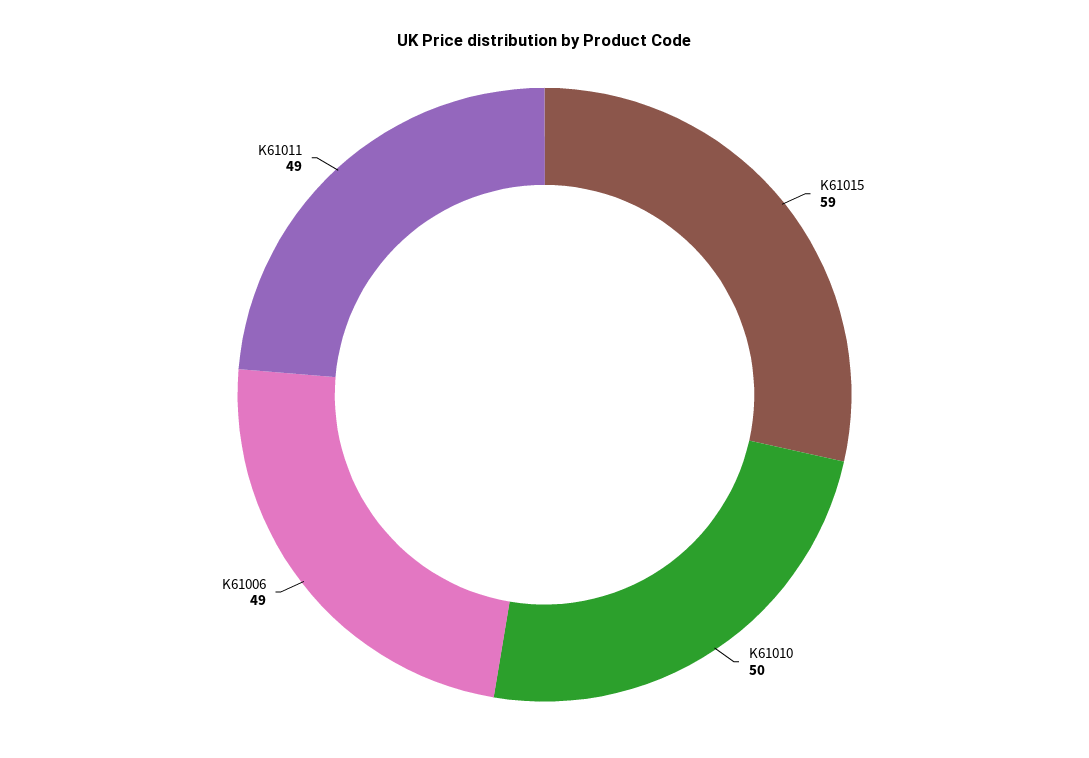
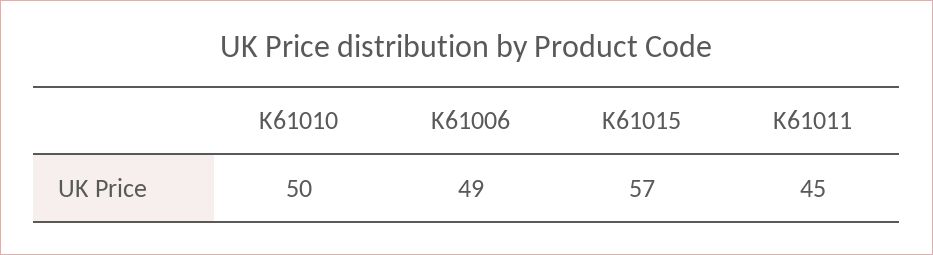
  {
-   "K61015": 59,
+   "K61015": 57,
    "K61010": 50,
    "K61006": 49,
-   "K61011": 49
+   "K61011": 45
  }

